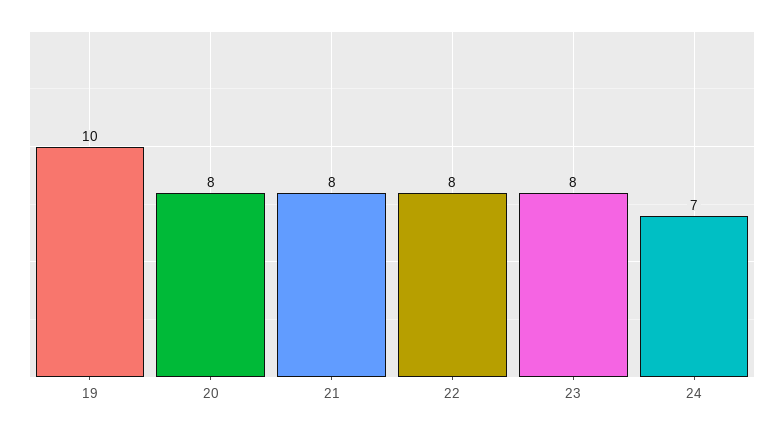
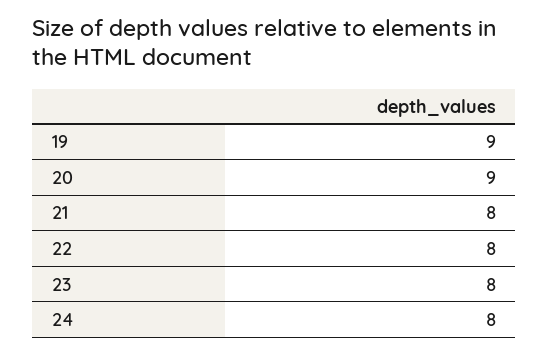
  {
-   "19": 10,
+   "19": 9,
-   "20": 8,
+   "20": 9,
    "21": 8,
    "22": 8,
    "23": 8,
-   "24": 7
+   "24": 8
  }

